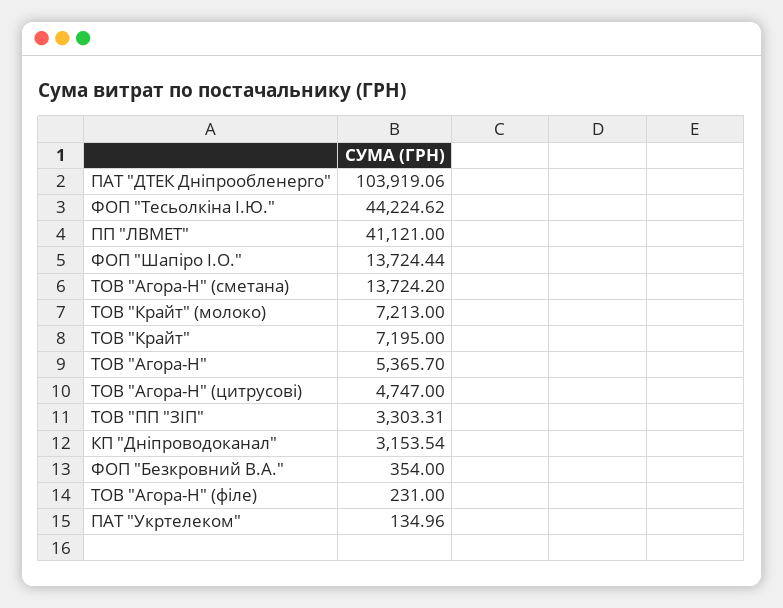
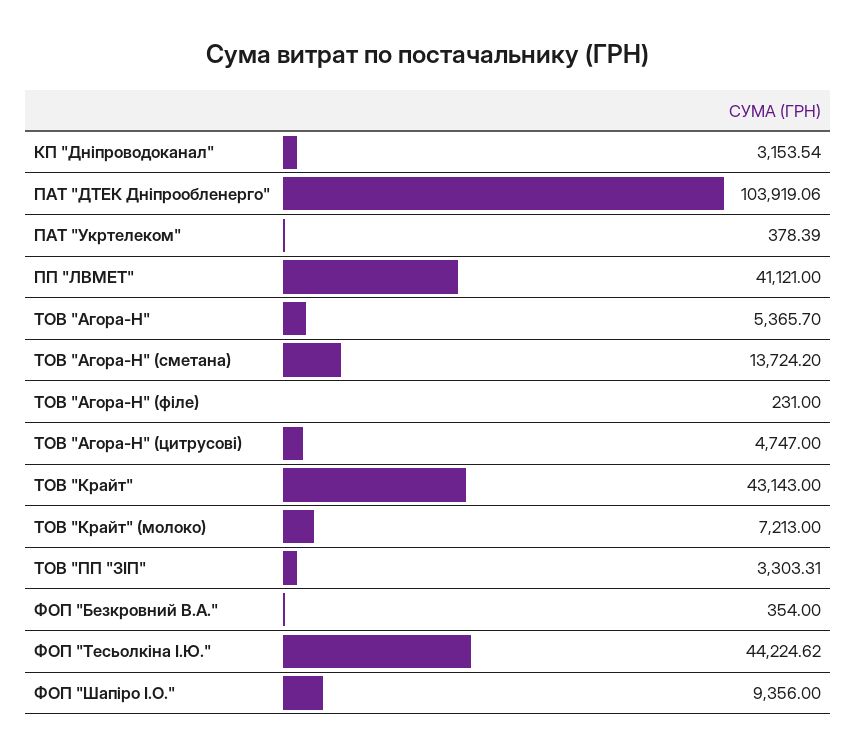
  {
    "ПАТ \"ДТЕК Дніпрообленерго\"": 103919.06,
    "ФОП \"Тесьолкіна І.Ю.\"": 44224.62,
    "ПП \"ЛВМЕТ\"": 41121,
-   "ФОП \"Шапіро І.О.\"": 13724.44,
+   "ФОП \"Шапіро І.О.\"": 9356,
    "ТОВ \"Агора-Н\" (сметана)": 13724.2,
    "ТОВ \"Крайт\" (молоко)": 7213,
-   "ТОВ \"Крайт\"": 7195,
+   "ТОВ \"Крайт\"": 43143,
    "ТОВ \"Агора-Н\"": 5365.7,
    "ТОВ \"Агора-Н\" (цитрусові)": 4747,
    "ТОВ \"ПП \"ЗІП\"": 3303.31,
    "КП \"Дніпроводоканал\"": 3153.54,
    "ФОП \"Безкровний В.А.\"": 354,
    "ТОВ \"Агора-Н\" (філе)": 231,
-   "ПАТ \"Укртелеком\"": 134.96
+   "ПАТ \"Укртелеком\"": 378.39
  }

